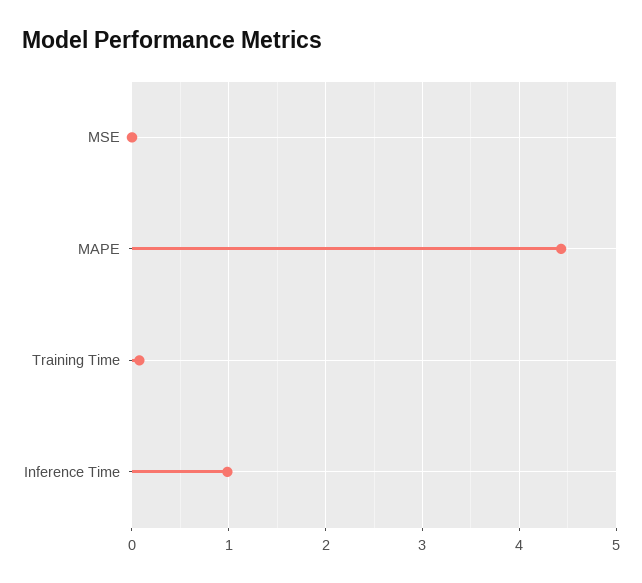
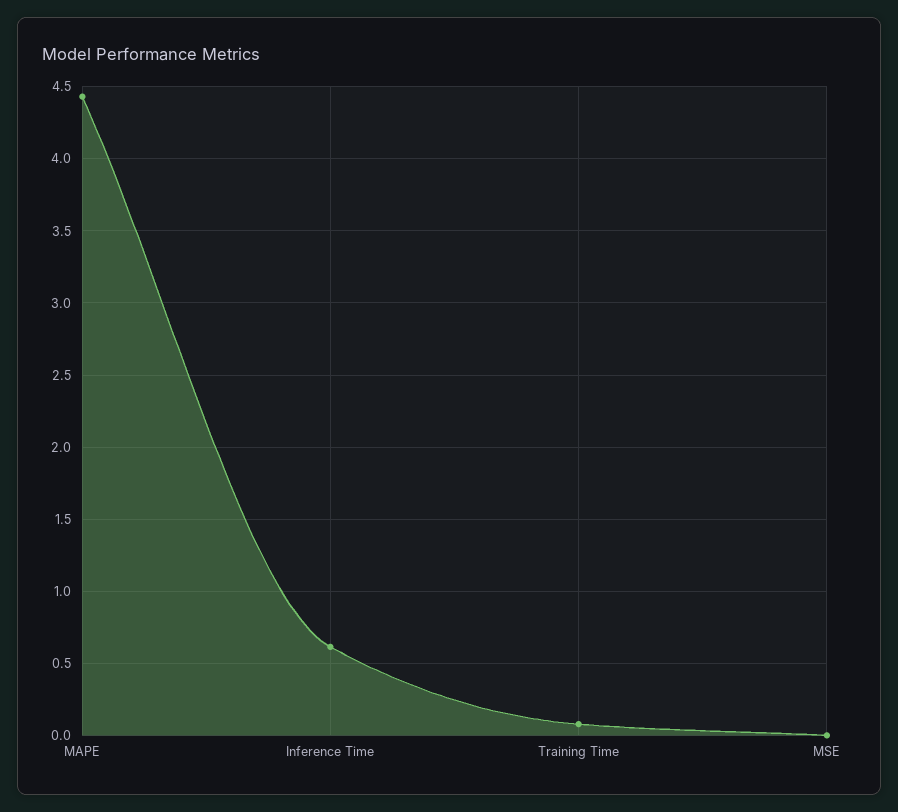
  {
    "MSE": 0,
    "MAPE": 4.45,
    "Training Time": 0.1,
-   "Inference Time": 1
+   "Inference Time": 0.6
  }

